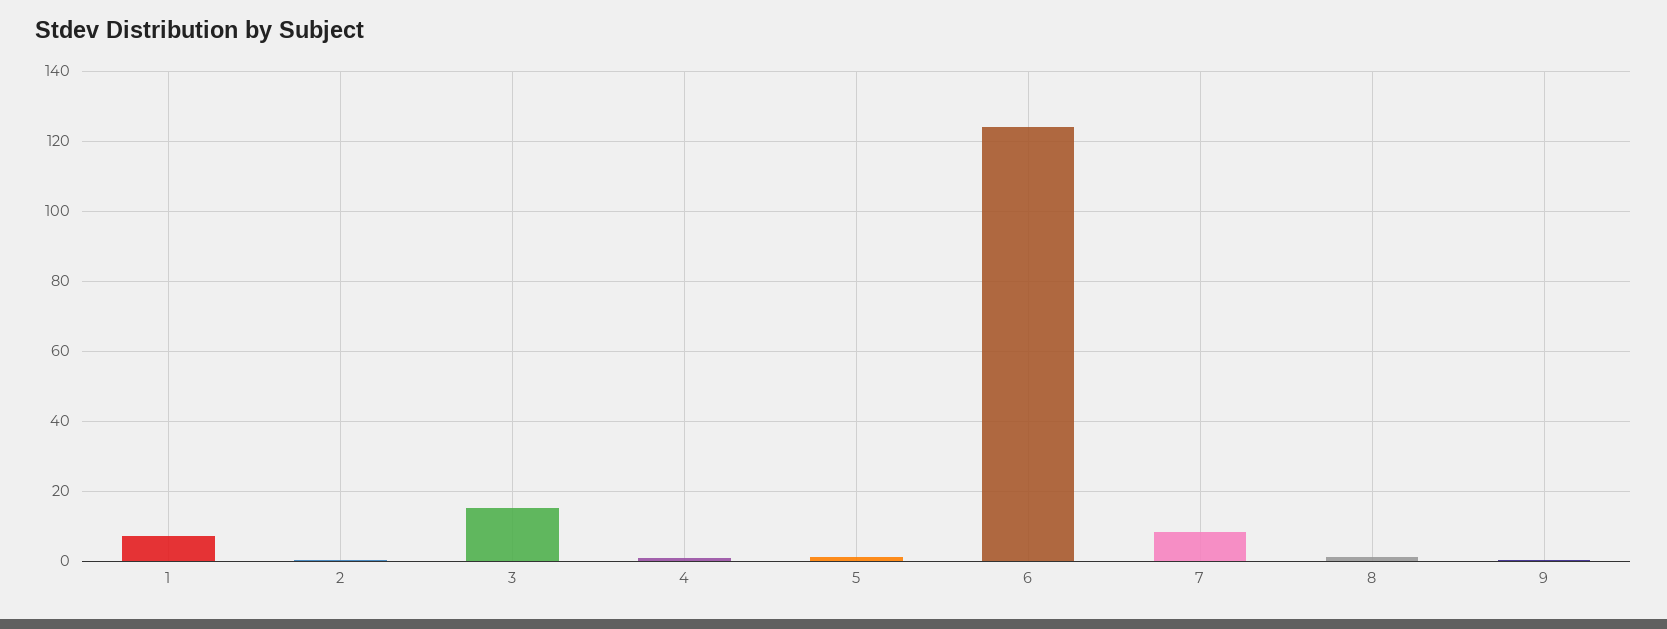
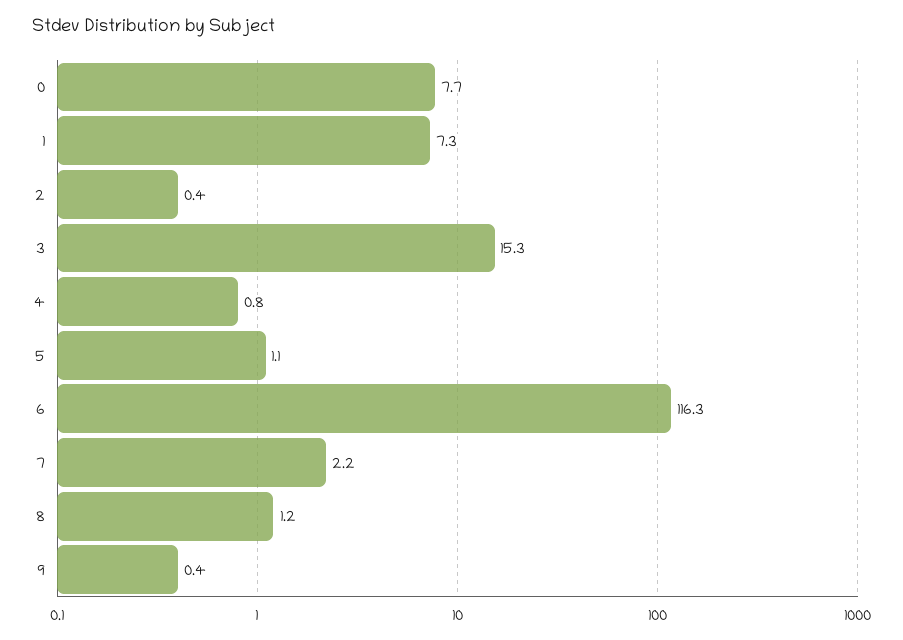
  {
    "1": 7.3,
    "2": 0.4,
    "3": 15.3,
    "4": 0.8,
    "5": 1.1,
-   "6": 124,
+   "6": 116.3,
-   "7": 8,
+   "7": 2.2,
    "8": 1.2,
-   "9": 0.4
+   "9": 0.4,
+   "0": 7.7
  }

